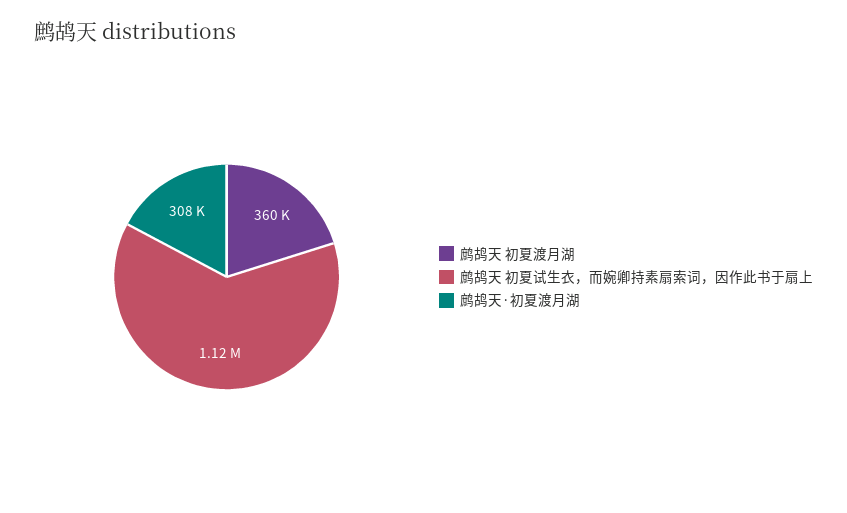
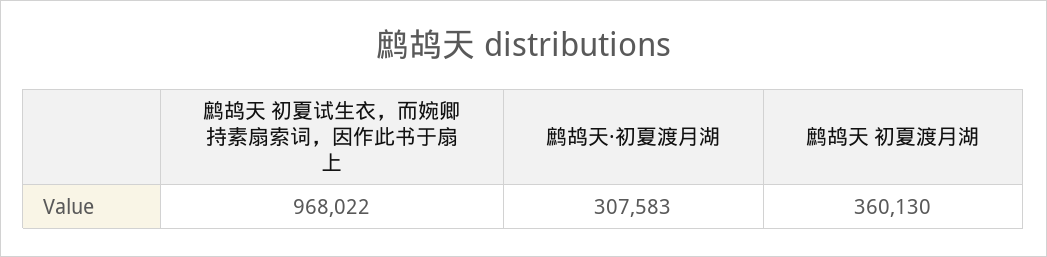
  {
    "鹧鸪天 初夏渡月湖": 360130,
-   "鹧鸪天 初夏试生衣，而婉卿持素扇索词，因作此书于扇上": 1120000,
+   "鹧鸪天 初夏试生衣，而婉卿持素扇索词，因作此书于扇上": 968022,
    "鹧鸪天·初夏渡月湖": 307583
  }

